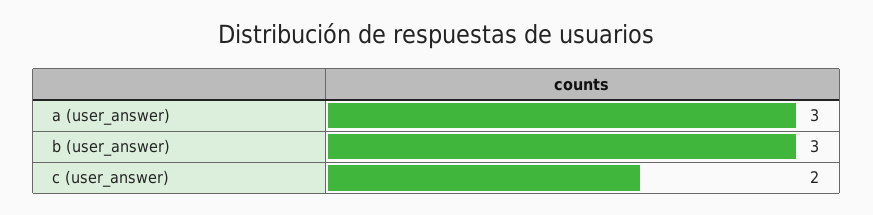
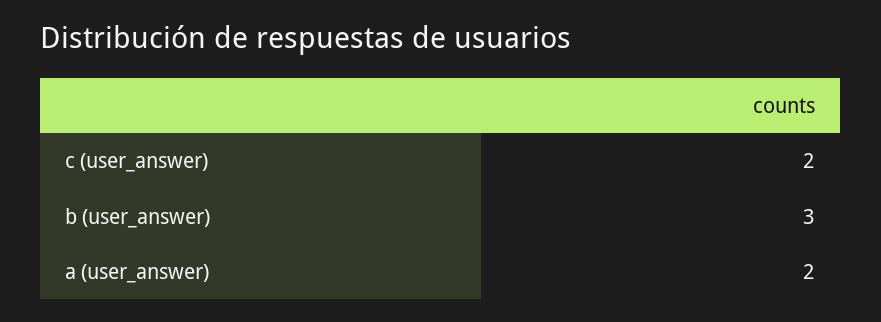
  {
-   "a (user_answer)": 3,
+   "a (user_answer)": 2,
    "b (user_answer)": 3,
    "c (user_answer)": 2
  }

